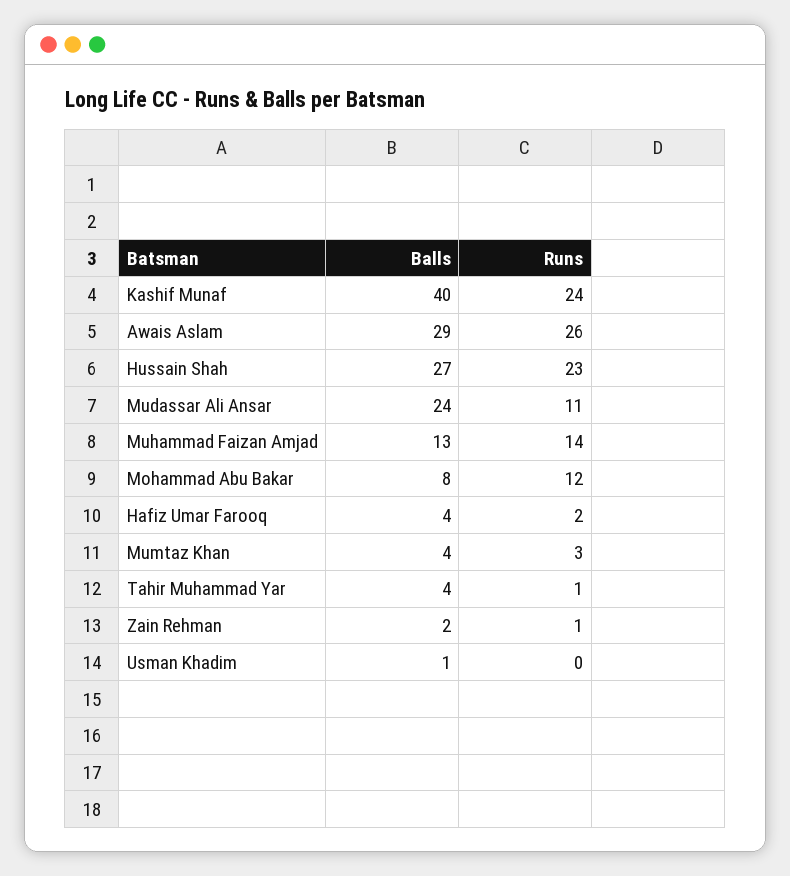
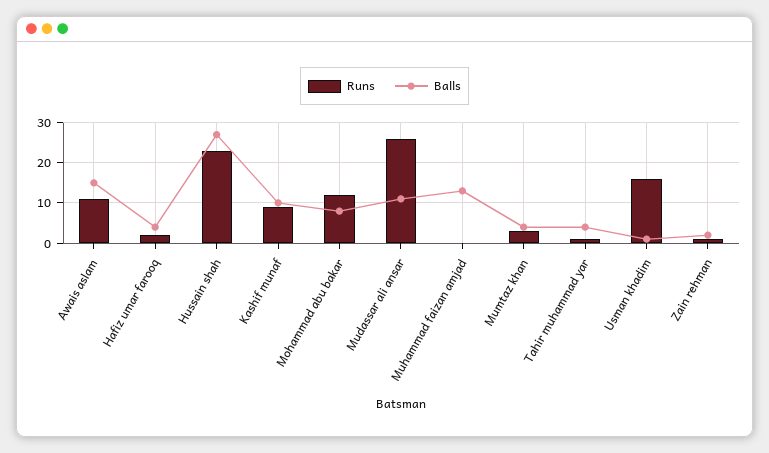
  {
    "Balls": {
-     "Kashif Munaf": 40,
+     "Kashif Munaf": 10,
-     "Awais Aslam": 29,
+     "Awais Aslam": 15,
      "Hussain Shah": 27,
-     "Mudassar Ali Ansar": 24,
+     "Mudassar Ali Ansar": 10,
      "Muhammad Faizan Amjad": 13,
      "Mohammad Abu Bakar": 8,
      "Hafiz Umar Farooq": 4,
      "Mumtaz Khan": 4,
      "Tahir Muhammad Yar": 4,
      "Zain Rehman": 2,
      "Usman Khadim": 1
    },
    "Runs": {
-     "Kashif Munaf": 24,
+     "Kashif Munaf": 10,
-     "Awais Aslam": 26,
+     "Awais Aslam": 10,
      "Hussain Shah": 23,
-     "Mudassar Ali Ansar": 11,
+     "Mudassar Ali Ansar": 25,
-     "Muhammad Faizan Amjad": 14,
+     "Muhammad Faizan Amjad": 0,
      "Mohammad Abu Bakar": 12,
      "Hafiz Umar Farooq": 2,
      "Mumtaz Khan": 3,
      "Tahir Muhammad Yar": 1,
      "Zain Rehman": 1,
-     "Usman Khadim": 0
+     "Usman Khadim": 15
    }
  }

